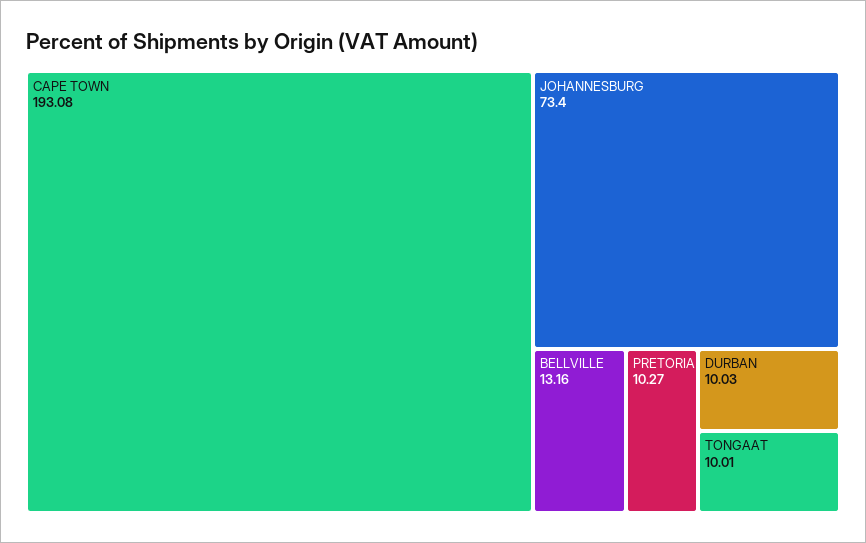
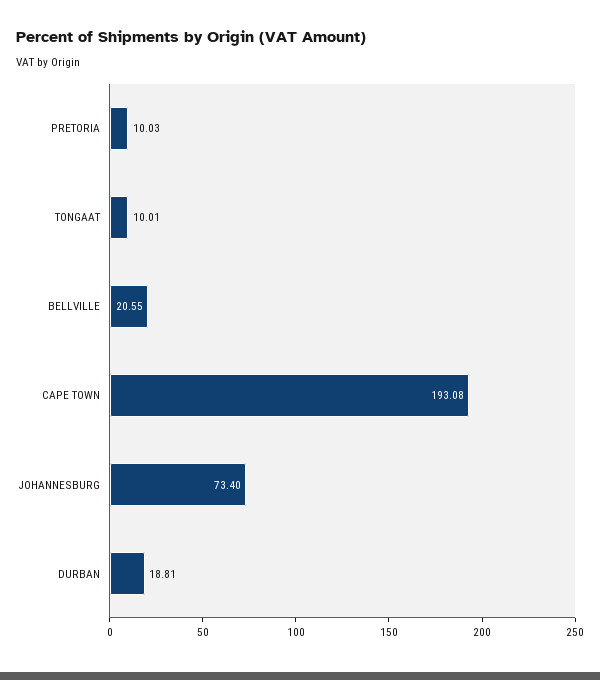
  {
    "CAPE TOWN": 193.08,
    "JOHANNESBURG": 73.4,
-   "BELLVILLE": 13.16,
+   "BELLVILLE": 20.55,
-   "PRETORIA": 10.27,
+   "PRETORIA": 10.03,
-   "DURBAN": 10.03,
+   "DURBAN": 18.81,
    "TONGAAT": 10.01
  }

